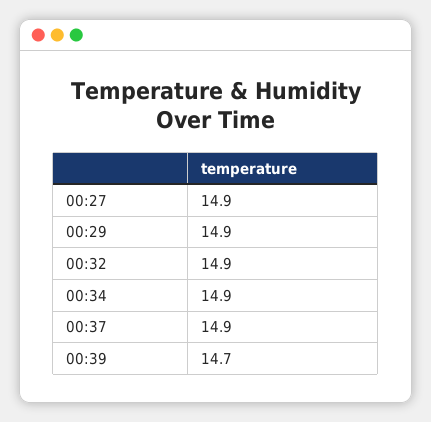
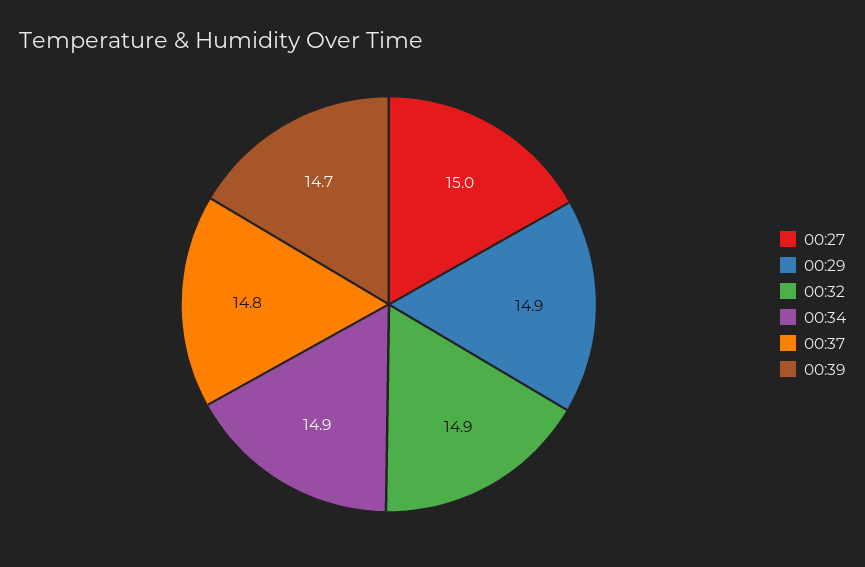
  {
-   "00:27": 14.9,
+   "00:27": 15,
    "00:29": 14.9,
    "00:32": 14.9,
    "00:34": 14.9,
-   "00:37": 14.9,
+   "00:37": 14.8,
    "00:39": 14.7
  }

